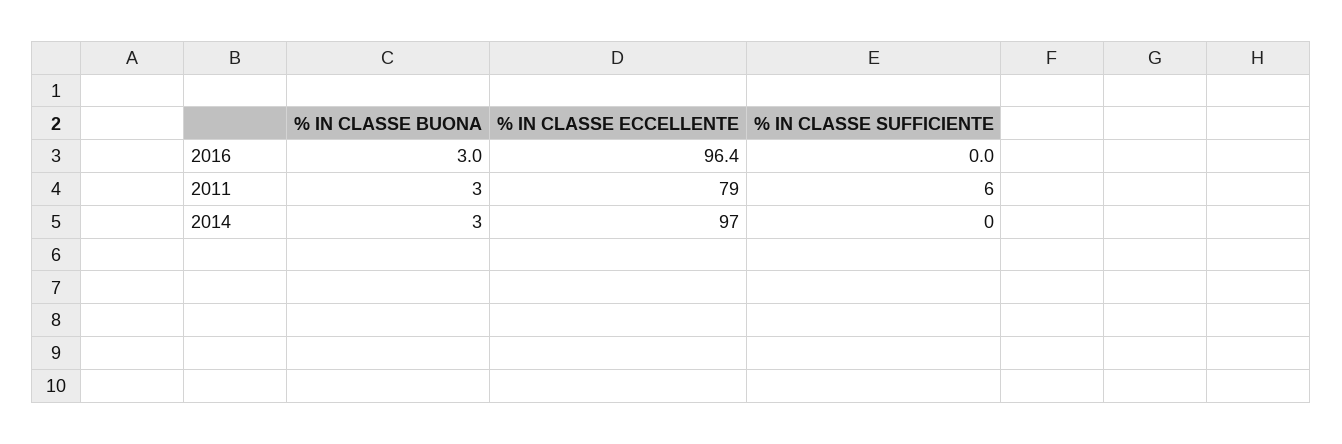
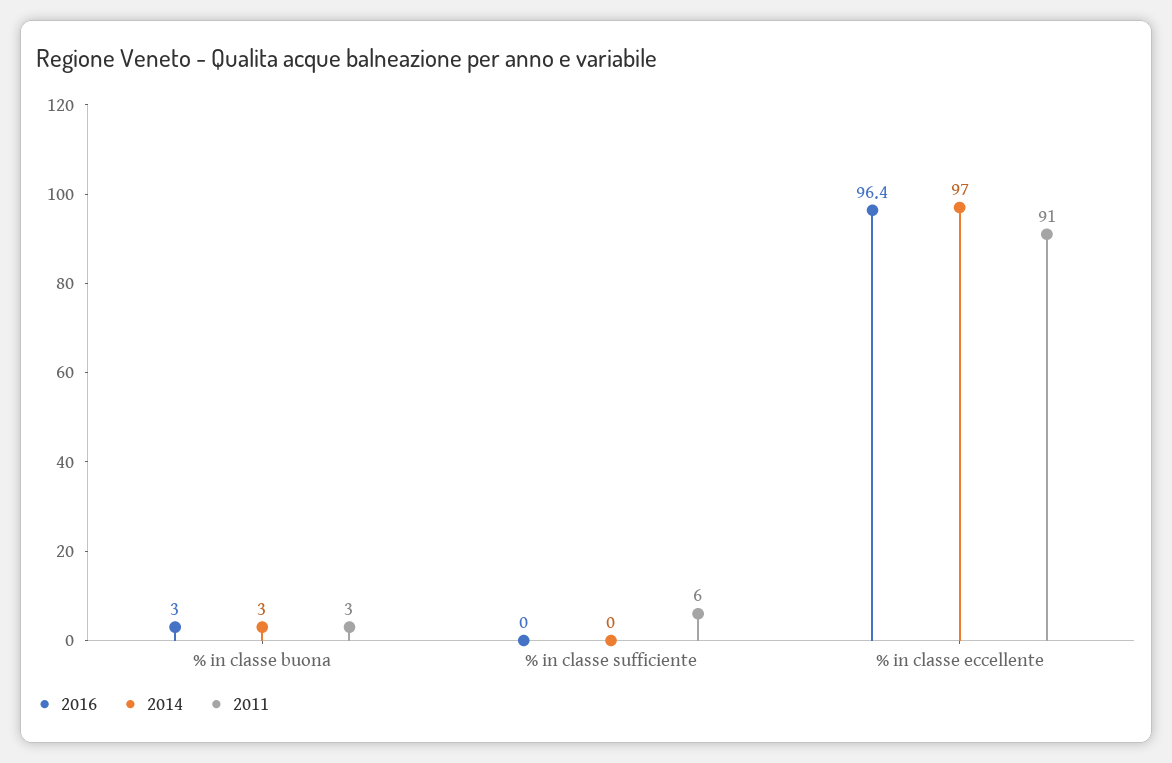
  {
    "2016": {
      "% IN CLASSE BUONA": 3,
      "% IN CLASSE ECCELLENTE": 96.4,
      "% IN CLASSE SUFFICIENTE": 0
    },
    "2011": {
      "% IN CLASSE BUONA": 3,
-     "% IN CLASSE ECCELLENTE": 79,
+     "% IN CLASSE ECCELLENTE": 91,
      "% IN CLASSE SUFFICIENTE": 6
    },
    "2014": {
      "% IN CLASSE BUONA": 3,
      "% IN CLASSE ECCELLENTE": 97,
      "% IN CLASSE SUFFICIENTE": 0
    }
  }

